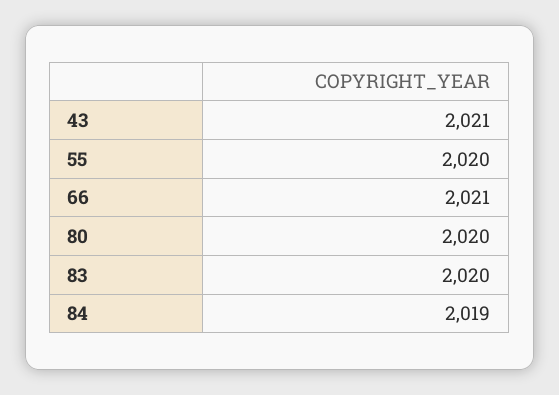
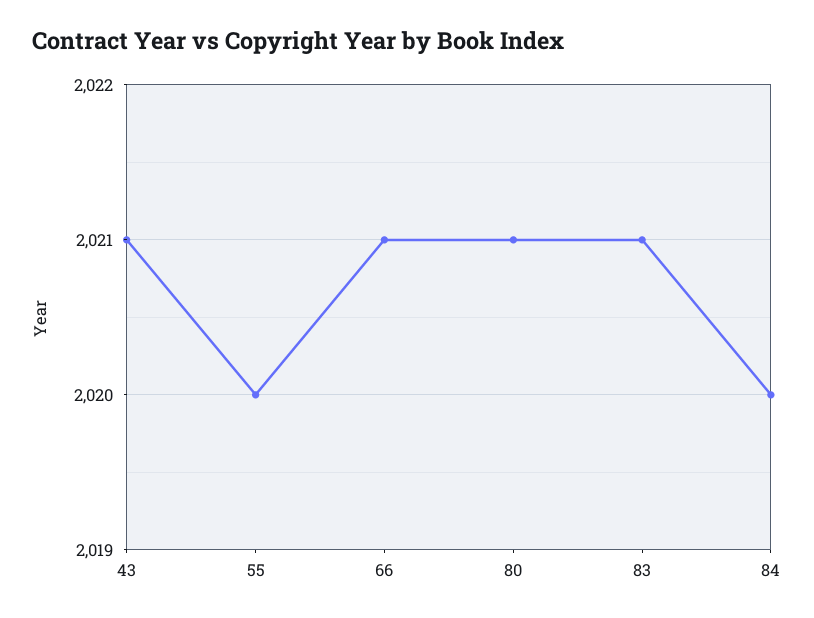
  {
    "43": 2021,
    "55": 2020,
    "66": 2021,
-   "80": 2020,
+   "80": 2021,
-   "83": 2020,
+   "83": 2021,
-   "84": 2019
+   "84": 2020
  }

